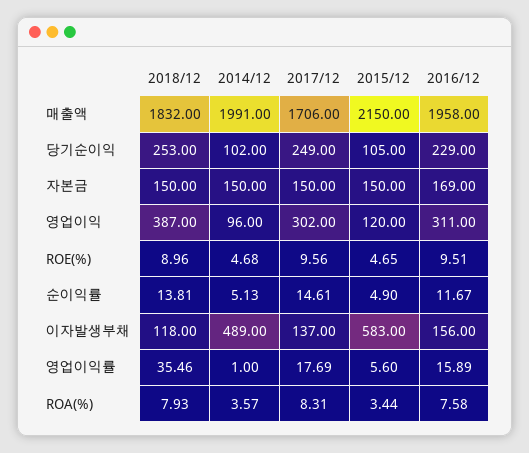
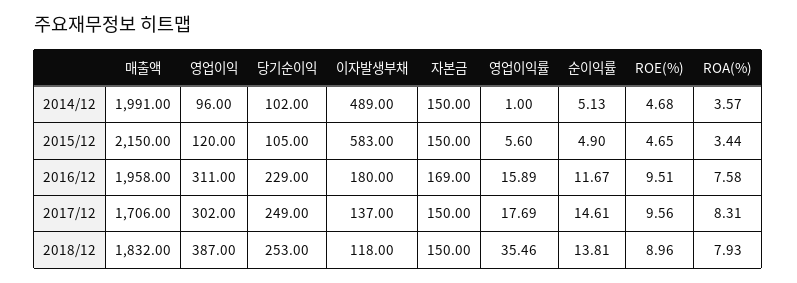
  {
    "2018/12": {
      "매출액": 1832,
      "당기순이익": 253,
      "자본금": 150,
      "영업이익": 387,
      "ROE(%)": 8.96,
      "순이익률": 13.81,
      "이자발생부채": 118,
      "영업이익률": 35.46,
      "ROA(%)": 7.93
    },
    "2014/12": {
      "매출액": 1991,
      "당기순이익": 102,
      "자본금": 150,
      "영업이익": 96,
      "ROE(%)": 4.68,
      "순이익률": 5.13,
      "이자발생부채": 489,
      "영업이익률": 1,
      "ROA(%)": 3.57
    },
    "2017/12": {
      "매출액": 1706,
      "당기순이익": 249,
      "자본금": 150,
      "영업이익": 302,
      "ROE(%)": 9.56,
      "순이익률": 14.61,
      "이자발생부채": 137,
      "영업이익률": 17.69,
      "ROA(%)": 8.31
    },
    "2015/12": {
      "매출액": 2150,
      "당기순이익": 105,
      "자본금": 150,
      "영업이익": 120,
      "ROE(%)": 4.65,
      "순이익률": 4.9,
      "이자발생부채": 583,
      "영업이익률": 5.6,
      "ROA(%)": 3.44
    },
    "2016/12": {
      "매출액": 1958,
      "당기순이익": 229,
      "자본금": 169,
      "영업이익": 311,
      "ROE(%)": 9.51,
      "순이익률": 11.67,
-     "이자발생부채": 156,
+     "이자발생부채": 180,
      "영업이익률": 15.89,
      "ROA(%)": 7.58
    }
  }

